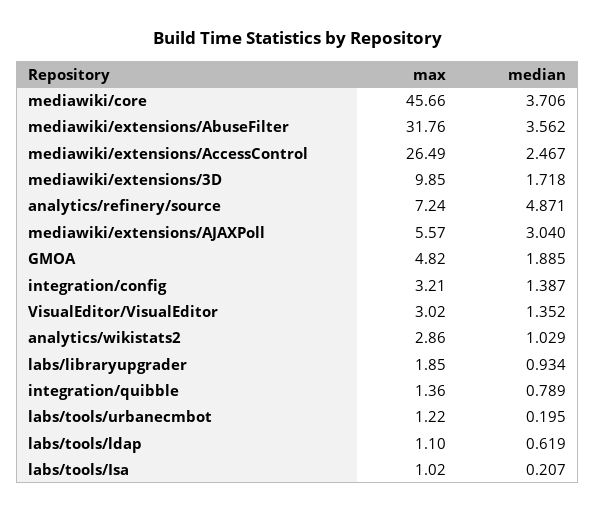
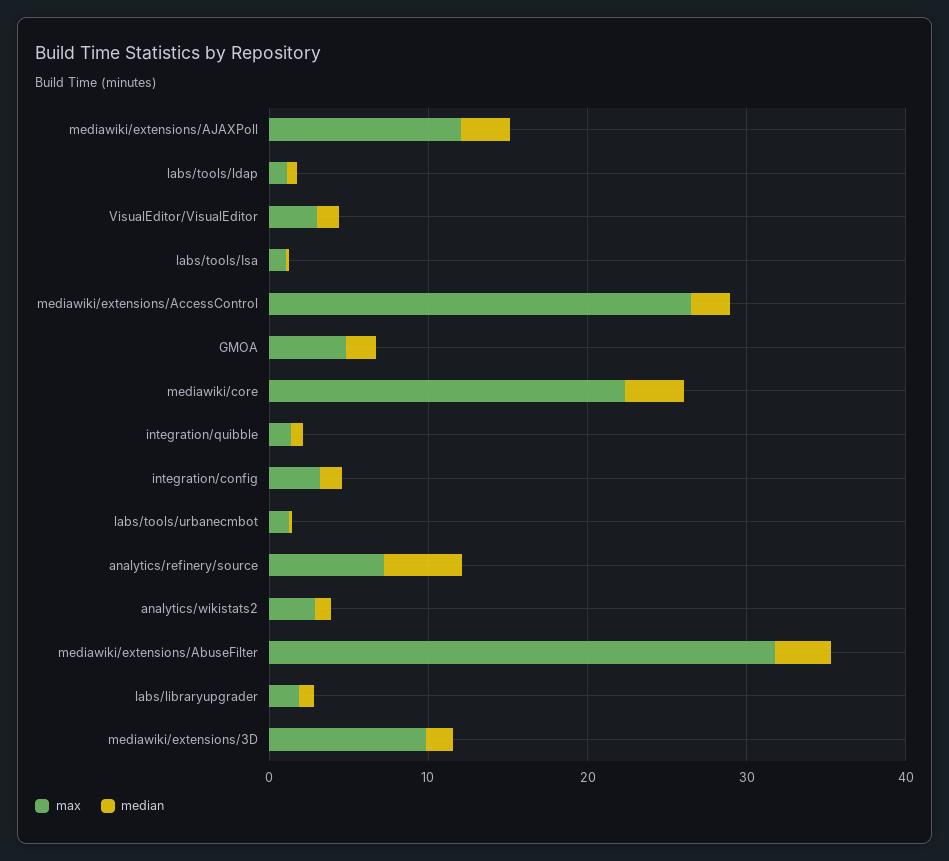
  {
    "max": {
-     "mediawiki/core": 45.66,
+     "mediawiki/core": 22,
      "mediawiki/extensions/AbuseFilter": 31.76,
      "mediawiki/extensions/AccessControl": 26.49,
      "mediawiki/extensions/3D": 9.85,
      "analytics/refinery/source": 7.24,
-     "mediawiki/extensions/AJAXPoll": 5.57,
+     "mediawiki/extensions/AJAXPoll": 12,
      "GMOA": 4.82,
      "integration/config": 3.21,
      "VisualEditor/VisualEditor": 3.02,
      "analytics/wikistats2": 2.86,
      "labs/libraryupgrader": 1.85,
      "integration/quibble": 1.36,
      "labs/tools/urbanecmbot": 1.22,
      "labs/tools/ldap": 1.1,
      "labs/tools/Isa": 1.02
    },
    "median": {
      "mediawiki/core": 3.706,
      "mediawiki/extensions/AbuseFilter": 3.562,
      "mediawiki/extensions/AccessControl": 2.467,
      "mediawiki/extensions/3D": 1.718,
      "analytics/refinery/source": 4.871,
      "mediawiki/extensions/AJAXPoll": 3.04,
      "GMOA": 1.885,
      "integration/config": 1.387,
      "VisualEditor/VisualEditor": 1.352,
      "analytics/wikistats2": 1.029,
      "labs/libraryupgrader": 0.934,
      "integration/quibble": 0.789,
      "labs/tools/urbanecmbot": 0.195,
      "labs/tools/ldap": 0.619,
      "labs/tools/Isa": 0.207
    }
  }

